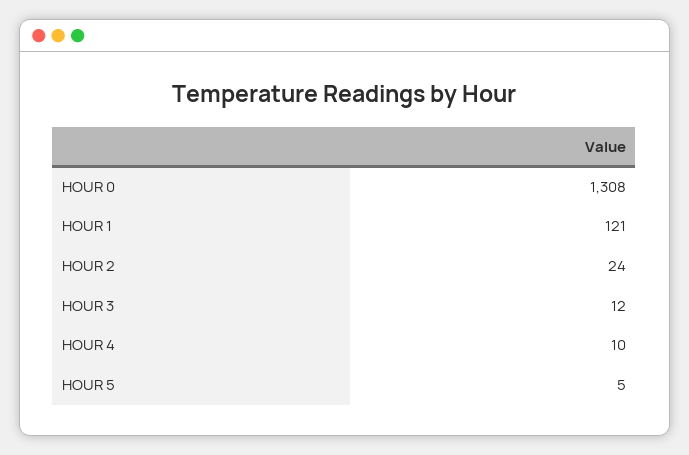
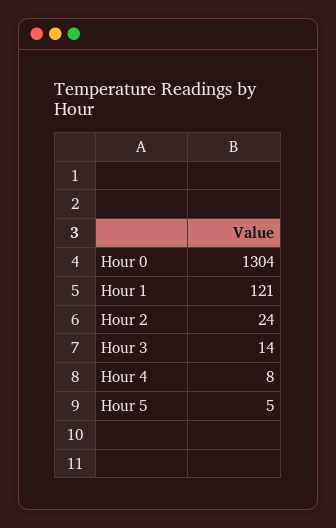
  {
-   "HOUR 0": 1308,
+   "HOUR 0": 1304,
    "HOUR 1": 121,
    "HOUR 2": 24,
-   "HOUR 3": 12,
+   "HOUR 3": 14,
-   "HOUR 4": 10,
+   "HOUR 4": 8,
    "HOUR 5": 5
  }

